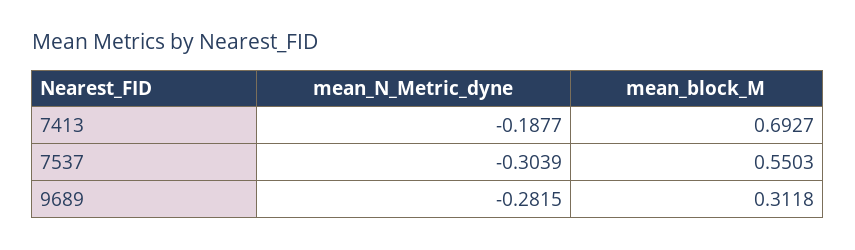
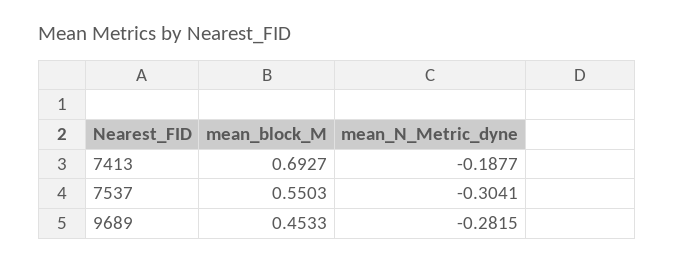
  {
    "mean_N_Metric_dyne": {
      "7413": -0.1877,
-     "7537": -0.3039,
+     "7537": -0.3041,
      "9689": -0.2815
    },
    "mean_block_M": {
      "7413": 0.6927,
      "7537": 0.5503,
-     "9689": 0.3118
+     "9689": 0.4533
    }
  }

